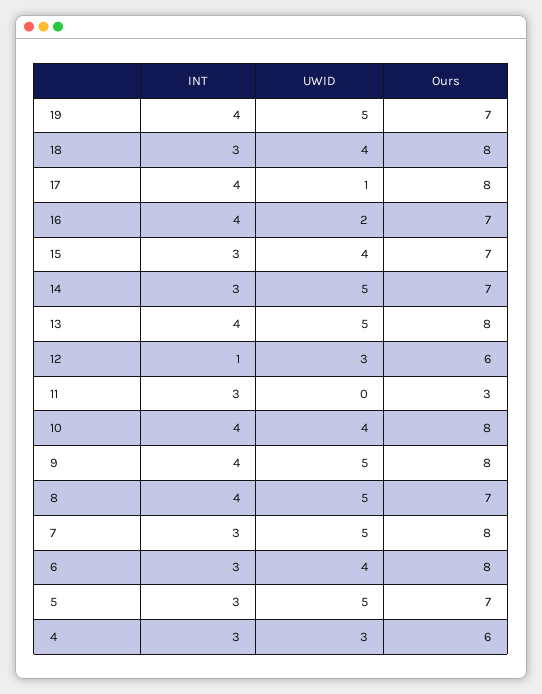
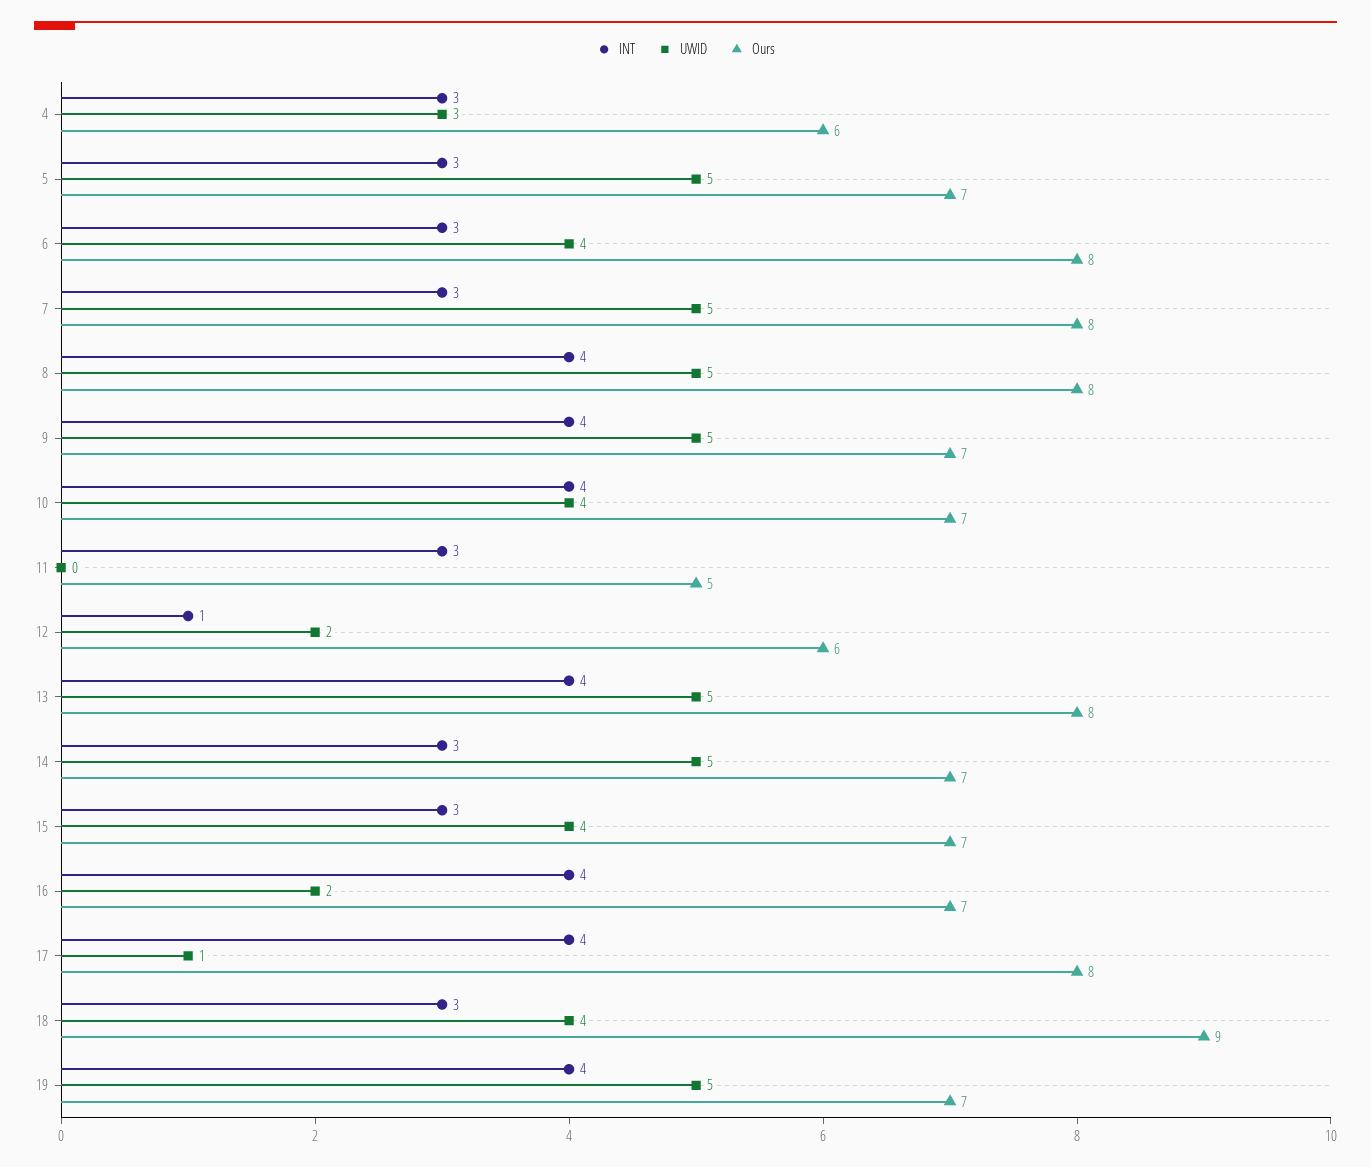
  {
    "INT": {
      "19": 4,
      "18": 3,
      "17": 4,
      "16": 4,
      "15": 3,
      "14": 3,
      "13": 4,
      "12": 1,
      "11": 3,
      "10": 4,
      "9": 4,
      "8": 4,
      "7": 3,
      "6": 3,
      "5": 3,
      "4": 3
    },
    "UWID": {
      "19": 5,
      "18": 4,
      "17": 1,
      "16": 2,
      "15": 4,
      "14": 5,
      "13": 5,
-     "12": 3,
+     "12": 2,
      "11": 0,
      "10": 4,
      "9": 5,
      "8": 5,
      "7": 5,
      "6": 4,
      "5": 5,
      "4": 3
    },
    "Ours": {
      "19": 7,
-     "18": 8,
+     "18": 9,
      "17": 8,
      "16": 7,
      "15": 7,
      "14": 7,
      "13": 8,
      "12": 6,
-     "11": 3,
+     "11": 5,
-     "10": 8,
+     "10": 7,
-     "9": 8,
+     "9": 7,
-     "8": 7,
+     "8": 8,
      "7": 8,
      "6": 8,
      "5": 7,
      "4": 6
    }
  }

